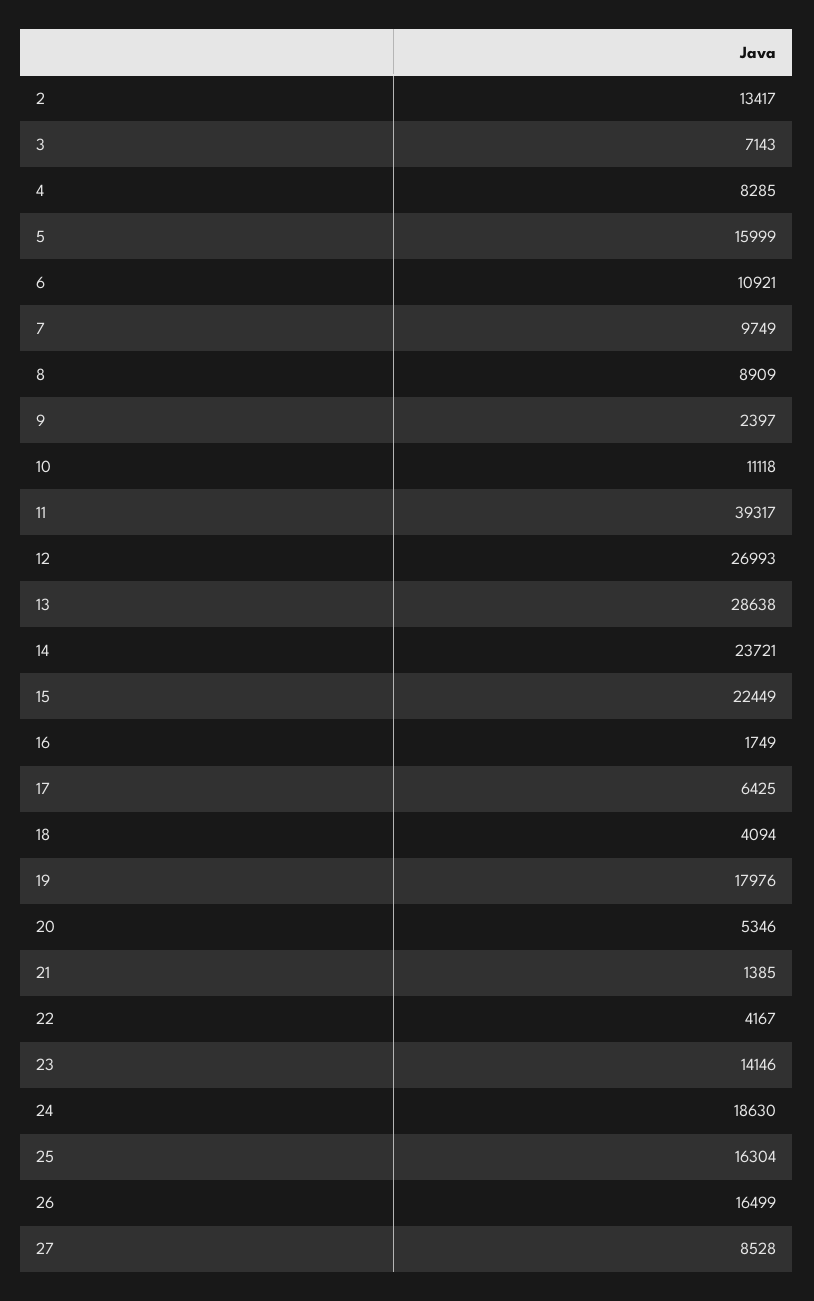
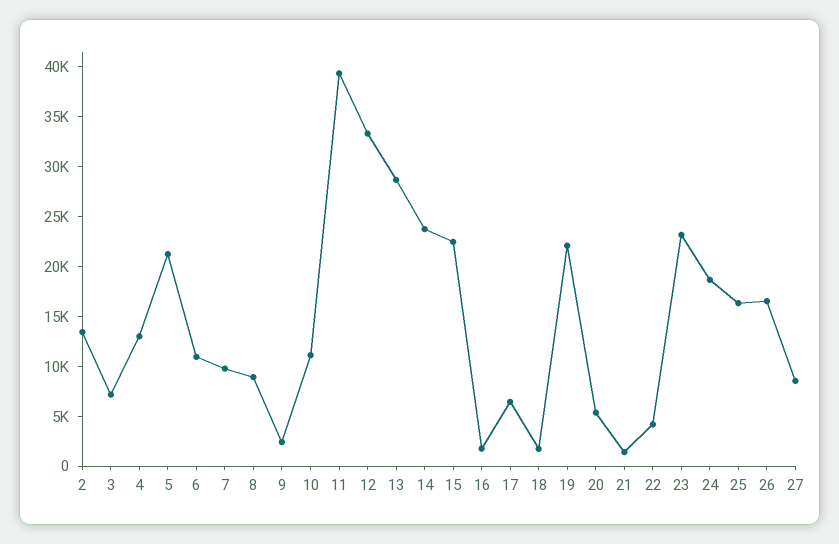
  {
    "2": 13417,
    "3": 7143,
-   "4": 8285,
+   "4": 13000,
-   "5": 15999,
+   "5": 21000,
    "6": 10921,
    "7": 9749,
    "8": 8909,
    "9": 2397,
    "10": 11118,
    "11": 39317,
-   "12": 26993,
+   "12": 33000,
    "13": 28638,
    "14": 23721,
    "15": 22449,
    "16": 1749,
    "17": 6425,
-   "18": 4094,
+   "18": 2000,
-   "19": 17976,
+   "19": 22000,
    "20": 5346,
    "21": 1385,
    "22": 4167,
-   "23": 14146,
+   "23": 23000,
    "24": 18630,
    "25": 16304,
    "26": 16499,
    "27": 8528
  }

